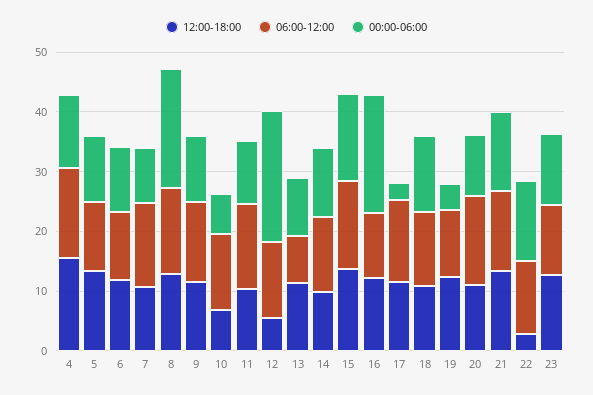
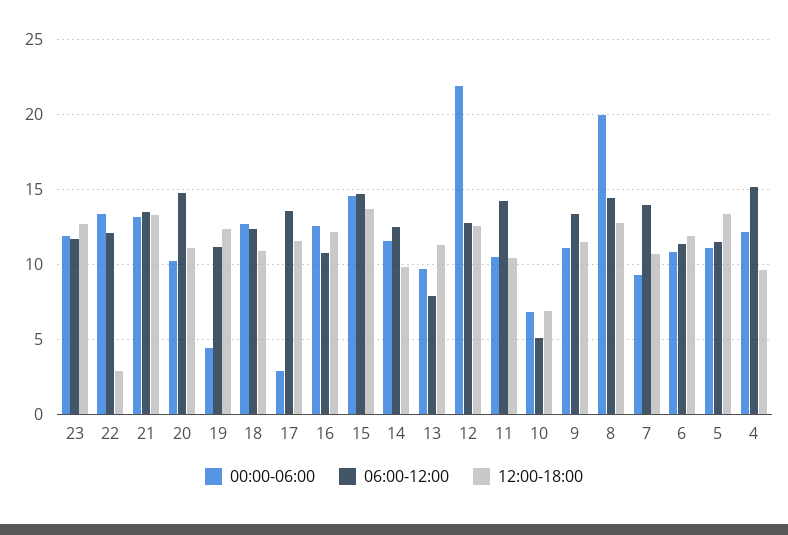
  {
    "12:00-18:00": {
-     "4": 16,
+     "4": 9.5,
      "5": 13.5,
      "6": 12,
      "7": 10.5,
      "8": 13,
      "9": 11.5,
      "10": 7,
      "11": 10.5,
-     "12": 6,
+     "12": 12.5,
      "13": 11.5,
      "14": 10,
      "15": 13.5,
      "16": 12,
      "17": 11.5,
      "18": 11,
      "19": 12.5,
      "20": 11,
      "21": 13.5,
      "22": 3,
      "23": 12.5
    },
    "06:00-12:00": {
      "4": 15,
      "5": 11.5,
      "6": 11.5,
      "7": 14,
      "8": 14.5,
      "9": 13.5,
-     "10": 12,
+     "10": 5,
      "11": 14,
      "12": 13,
      "13": 8,
      "14": 12.5,
      "15": 14.5,
      "16": 11,
      "17": 13.5,
      "18": 12.5,
      "19": 11,
      "20": 15,
      "21": 13.5,
      "22": 12,
      "23": 11.5
    },
    "00:00-06:00": {
      "4": 12,
      "5": 11,
      "6": 11,
      "7": 9.5,
      "8": 20,
      "9": 11,
      "10": 7,
      "11": 10.5,
      "12": 22,
      "13": 9.5,
      "14": 11.5,
      "15": 14.5,
-     "16": 20,
+     "16": 12.5,
      "17": 3,
      "18": 12.5,
      "19": 4.5,
      "20": 10,
      "21": 13,
      "22": 13.5,
      "23": 12
    }
  }

